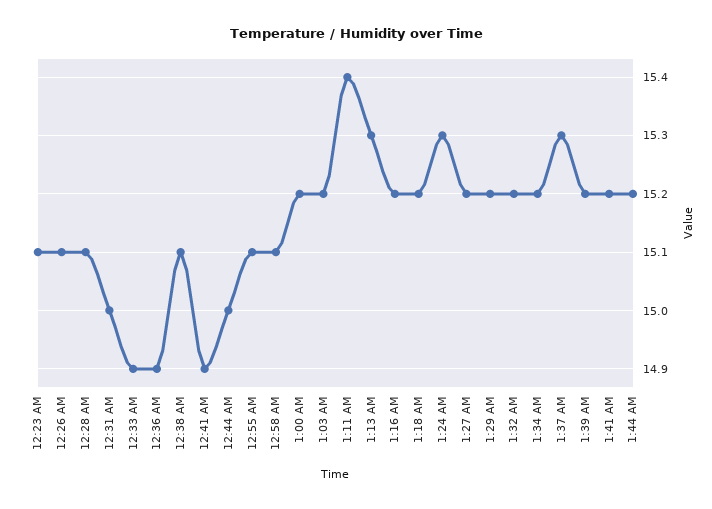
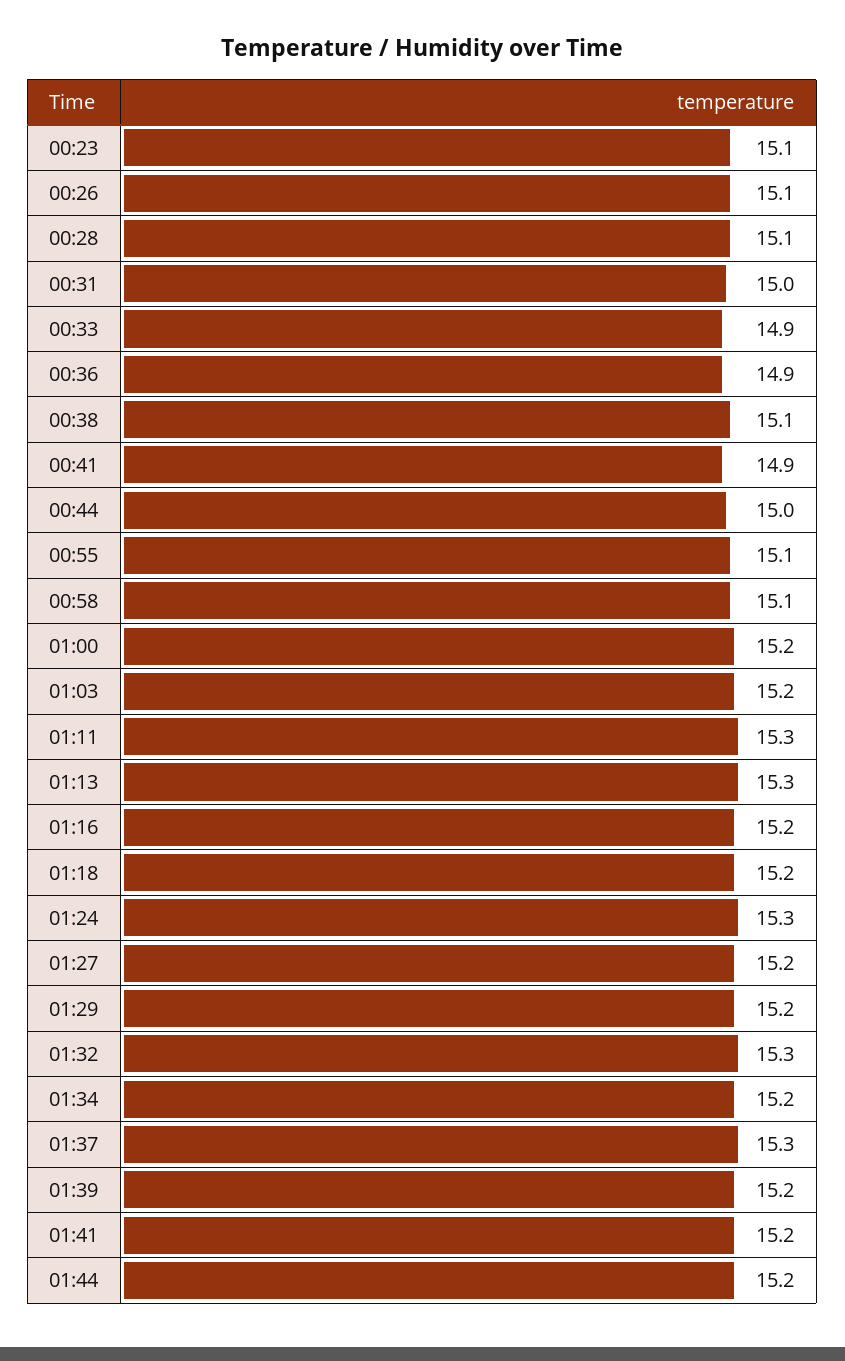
  {
    "12:23 AM": 15.1,
    "12:26 AM": 15.1,
    "12:28 AM": 15.1,
    "12:31 AM": 15,
    "12:33 AM": 14.9,
    "12:36 AM": 14.9,
    "12:38 AM": 15.1,
    "12:41 AM": 14.9,
    "12:44 AM": 15,
    "12:55 AM": 15.1,
    "12:58 AM": 15.1,
    "1:00 AM": 15.2,
    "1:03 AM": 15.2,
-   "1:11 AM": 15.4,
+   "1:11 AM": 15.3,
    "1:13 AM": 15.3,
    "1:16 AM": 15.2,
    "1:18 AM": 15.2,
    "1:24 AM": 15.3,
    "1:27 AM": 15.2,
    "1:29 AM": 15.2,
-   "1:32 AM": 15.2,
+   "1:32 AM": 15.3,
    "1:34 AM": 15.2,
    "1:37 AM": 15.3,
    "1:39 AM": 15.2,
    "1:41 AM": 15.2,
    "1:44 AM": 15.2
  }

